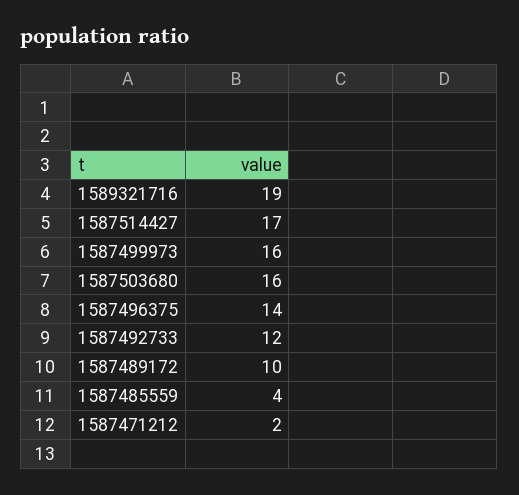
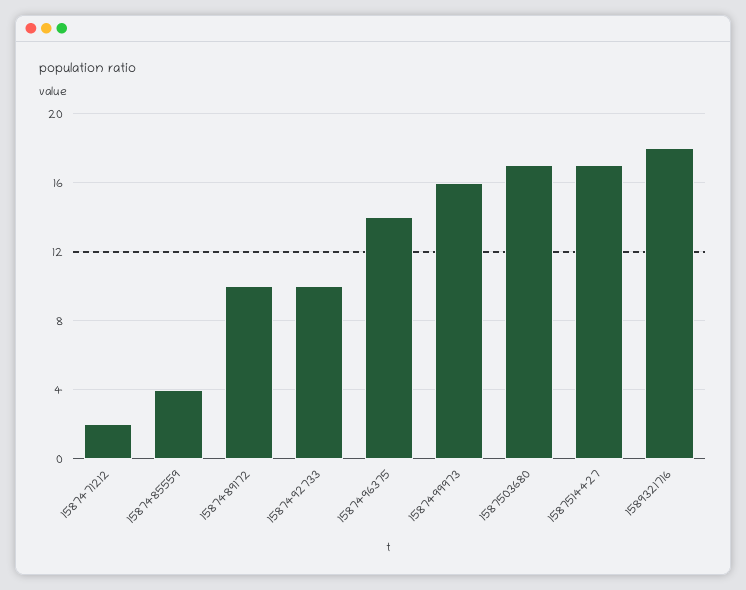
  {
-   "1589321716": 19,
+   "1589321716": 18,
    "1587514427": 17,
    "1587499973": 16,
-   "1587503680": 16,
+   "1587503680": 17,
    "1587496375": 14,
-   "1587492733": 12,
+   "1587492733": 10,
    "1587489172": 10,
    "1587485559": 4,
    "1587471212": 2
  }

